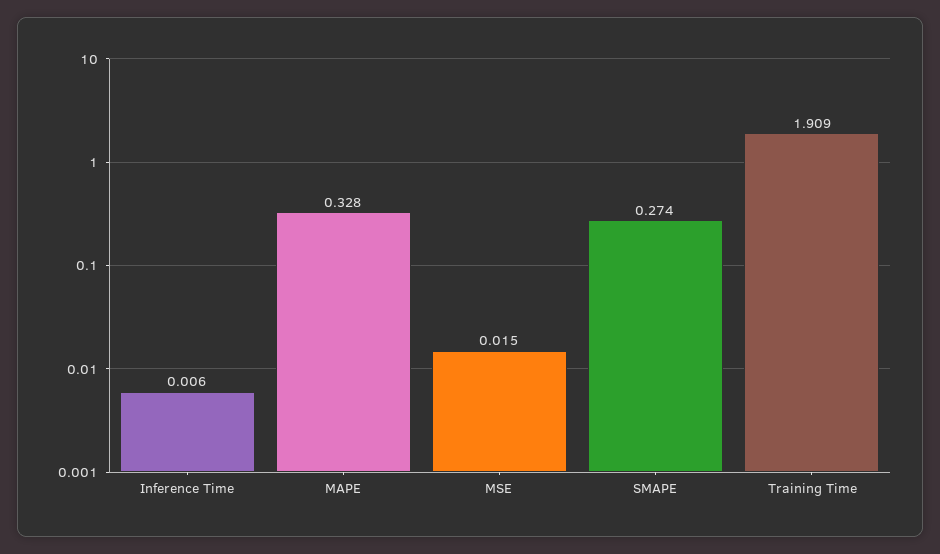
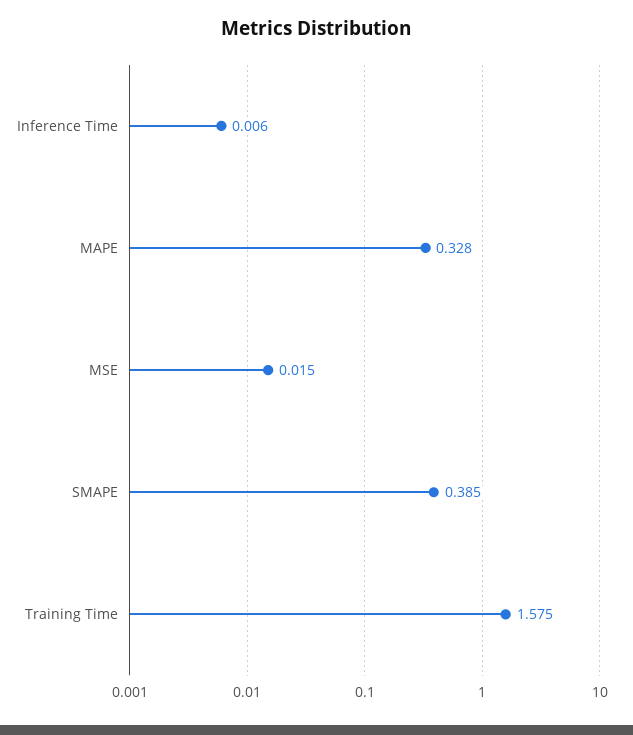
  {
    "Inference Time": 0.006,
    "MAPE": 0.328,
    "MSE": 0.015,
-   "SMAPE": 0.274,
+   "SMAPE": 0.385,
-   "Training Time": 1.909
+   "Training Time": 1.575
  }

